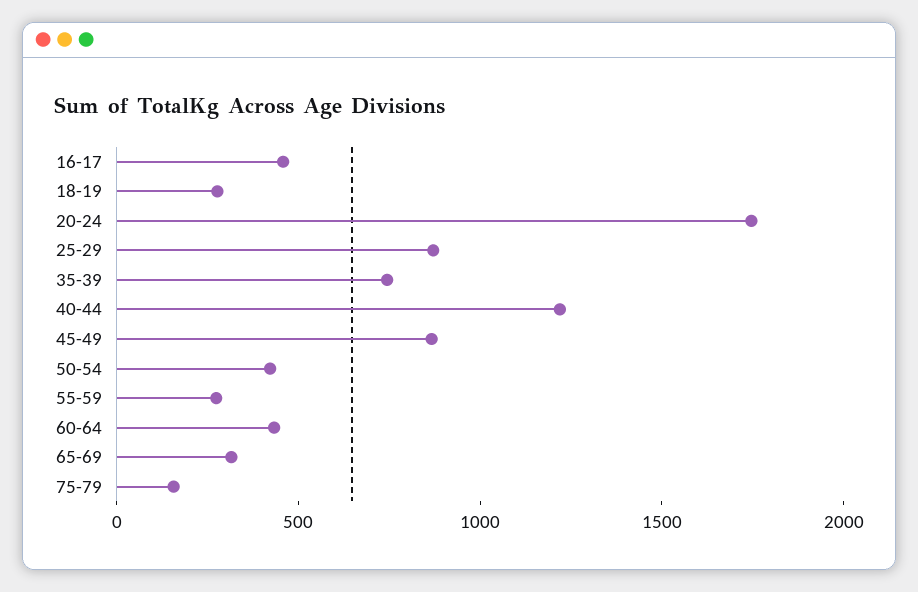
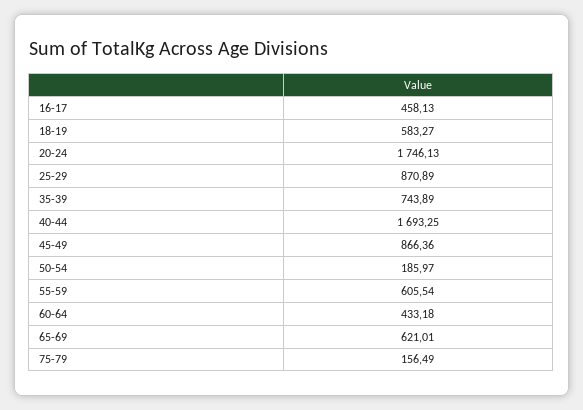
  {
    "16-17": 458.13,
-   "18-19": 300,
+   "18-19": 583.27,
    "20-24": 1746.13,
    "25-29": 870.89,
    "35-39": 743.89,
-   "40-44": 1200,
+   "40-44": 1693.25,
    "45-49": 866.36,
-   "50-54": 400,
+   "50-54": 185.97,
-   "55-59": 300,
+   "55-59": 605.54,
    "60-64": 433.18,
-   "65-69": 300,
+   "65-69": 621.01,
    "75-79": 156.49
  }

